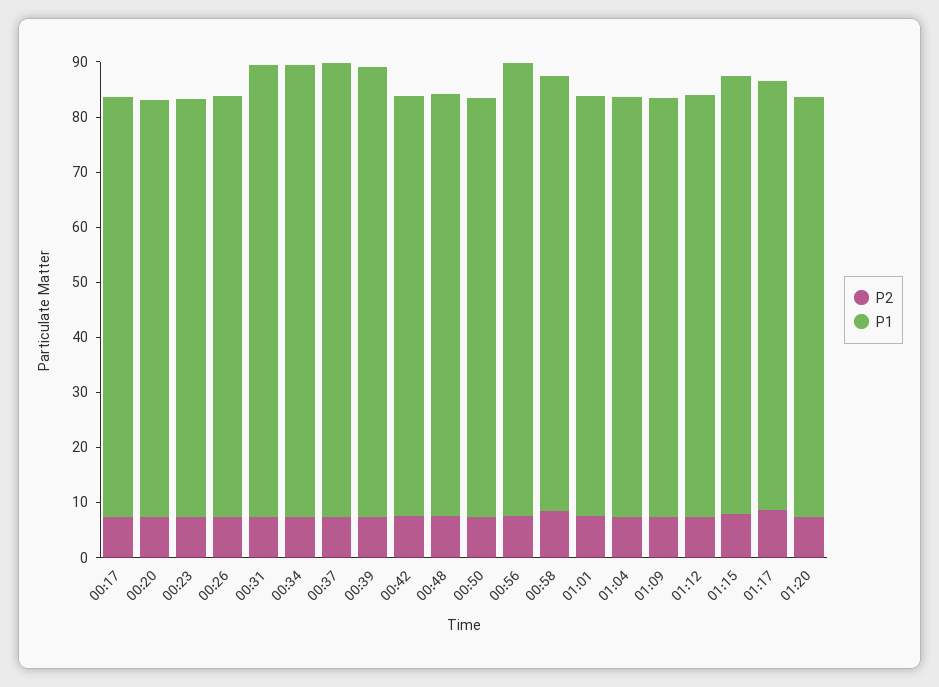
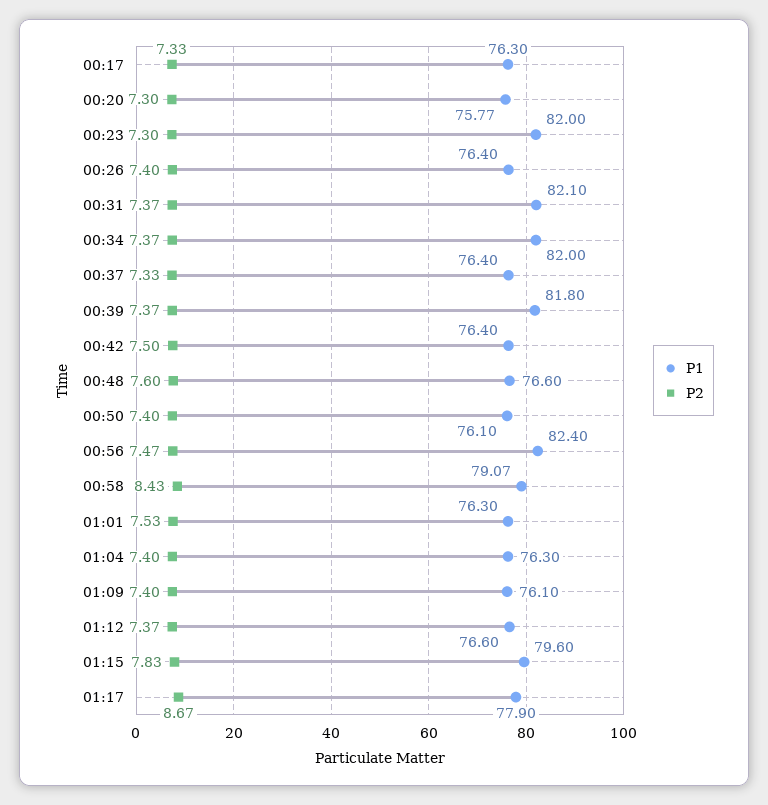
  {
    "P2": {
      "00:17": 7.33,
      "00:20": 7.3,
      "00:23": 7.3,
      "00:26": 7.4,
      "00:31": 7.37,
      "00:34": 7.37,
      "00:37": 7.33,
      "00:39": 7.37,
      "00:42": 7.5,
      "00:48": 7.6,
      "00:50": 7.4,
      "00:56": 7.47,
      "00:58": 8.43,
      "01:01": 7.53,
      "01:04": 7.4,
      "01:09": 7.4,
      "01:12": 7.37,
      "01:15": 7.83,
-     "01:17": 8.67,
+     "01:17": 8.67
-     "01:20": 8
    },
    "P1": {
      "00:17": 76.3,
      "00:20": 75.77,
-     "00:23": 76,
+     "00:23": 82,
      "00:26": 76.4,
      "00:31": 82.1,
      "00:34": 82,
-     "00:37": 82,
+     "00:37": 76.4,
      "00:39": 81.8,
      "00:42": 76.4,
      "00:48": 76.6,
      "00:50": 76.1,
      "00:56": 82.4,
      "00:58": 79.07,
      "01:01": 76.3,
      "01:04": 76.3,
      "01:09": 76.1,
      "01:12": 76.6,
      "01:15": 79.6,
-     "01:17": 77.9,
+     "01:17": 77.9
-     "01:20": 76
    }
  }

